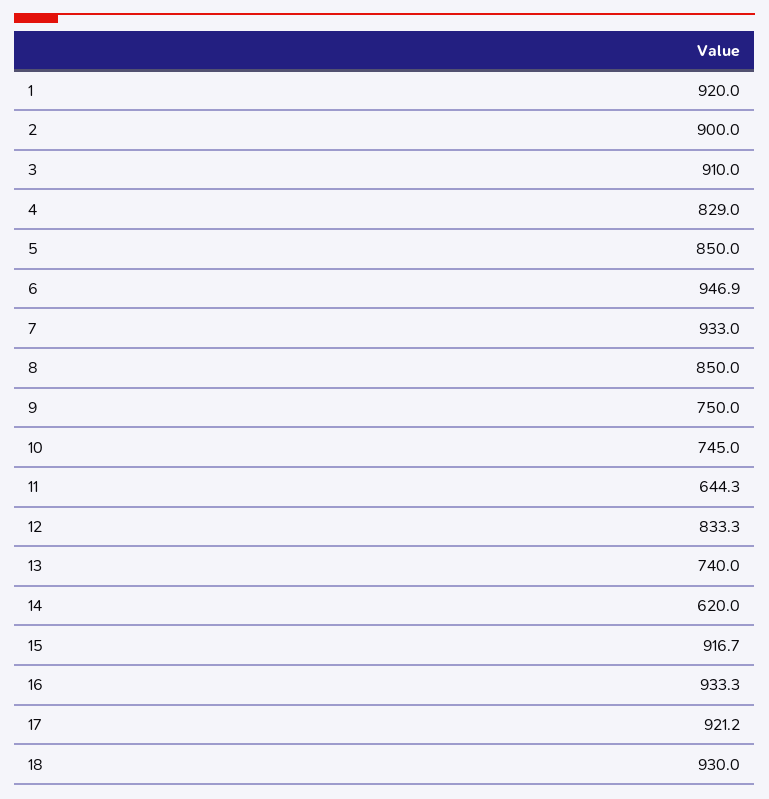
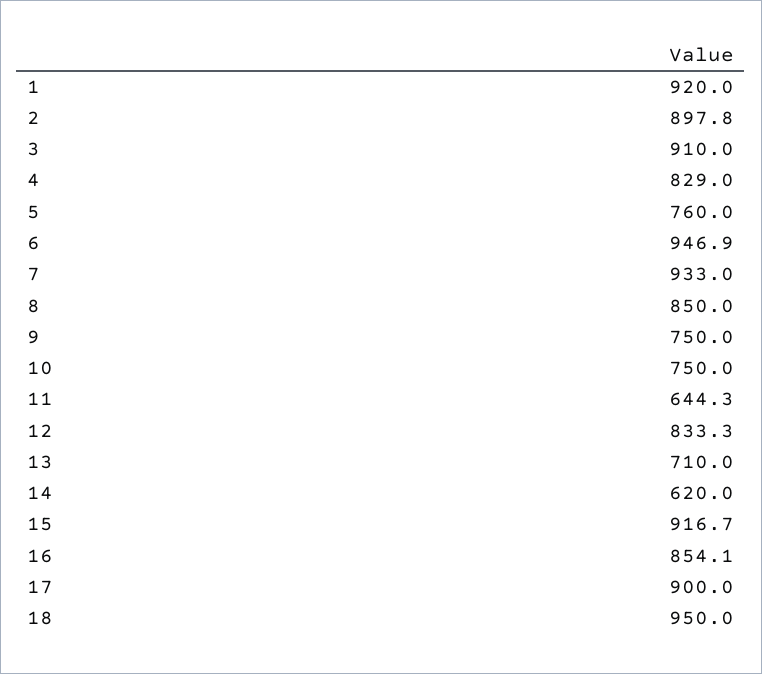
  {
    "1": 920,
-   "2": 900,
+   "2": 897.8,
    "3": 910,
    "4": 829,
-   "5": 850,
+   "5": 760,
    "6": 946.9,
    "7": 933,
    "8": 850,
    "9": 750,
-   "10": 745,
+   "10": 750,
    "11": 644.3,
    "12": 833.3,
-   "13": 740,
+   "13": 710,
    "14": 620,
    "15": 916.7,
-   "16": 933.3,
+   "16": 854.1,
-   "17": 921.2,
+   "17": 900,
-   "18": 930
+   "18": 950
  }

